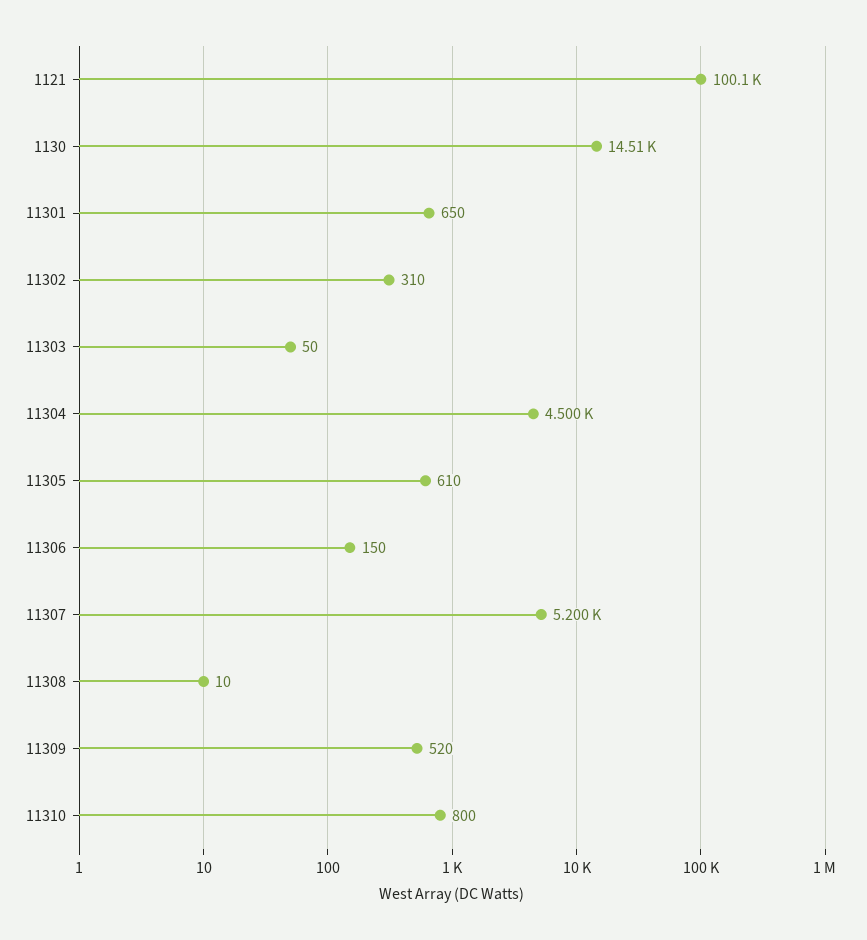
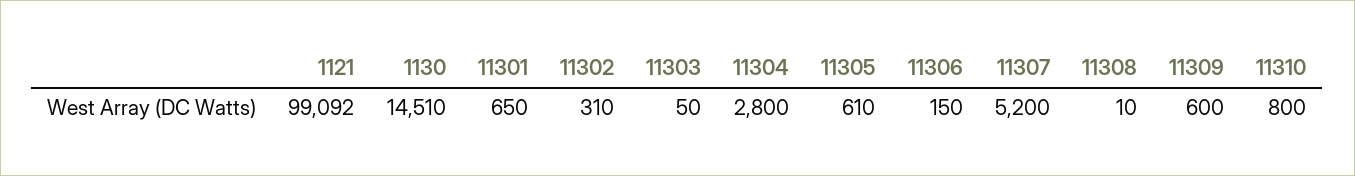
  {
-   "1121": 100100,
+   "1121": 99092,
    "1130": 14510,
    "11301": 650,
    "11302": 310,
    "11303": 50,
-   "11304": 4500,
+   "11304": 2800,
    "11305": 610,
    "11306": 150,
    "11307": 5200,
    "11308": 10,
-   "11309": 520,
+   "11309": 600,
    "11310": 800
  }

